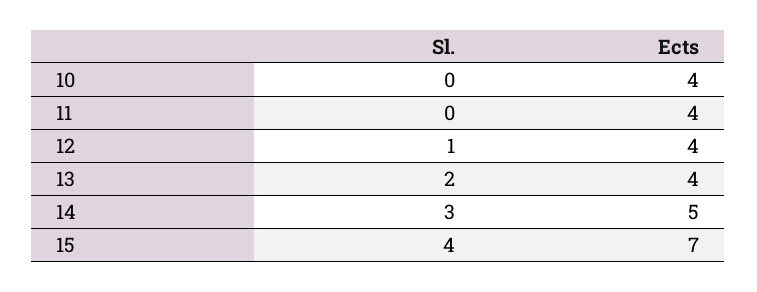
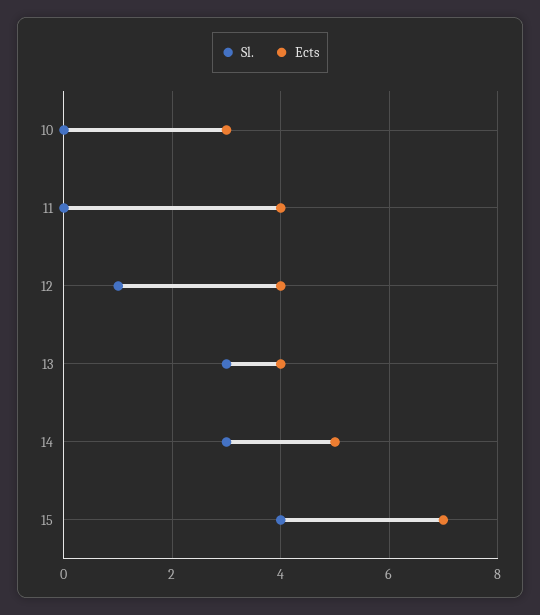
  {
    "Sl.": {
      "10": 0,
      "11": 0,
      "12": 1,
-     "13": 2,
+     "13": 3,
      "14": 3,
      "15": 4
    },
    "Ects": {
-     "10": 4,
+     "10": 3,
      "11": 4,
      "12": 4,
      "13": 4,
      "14": 5,
      "15": 7
    }
  }

